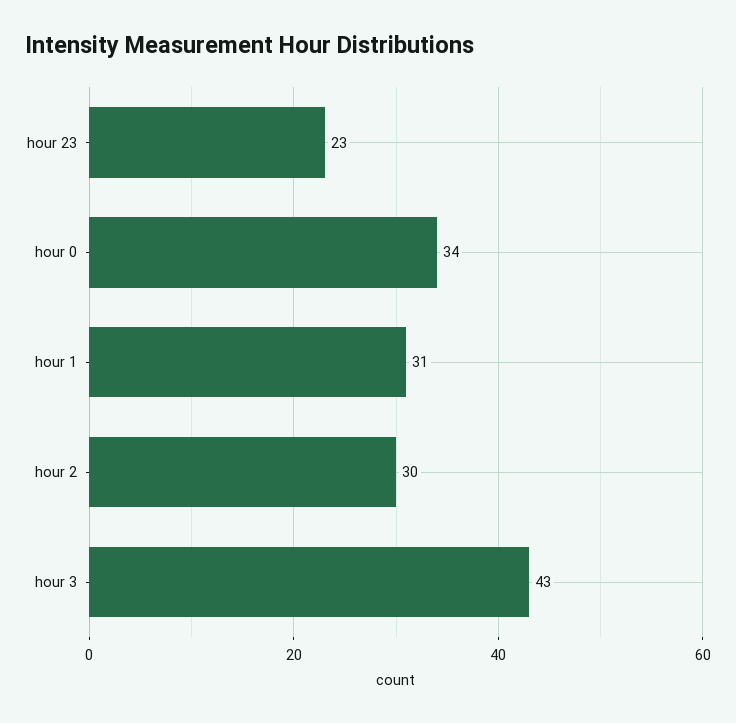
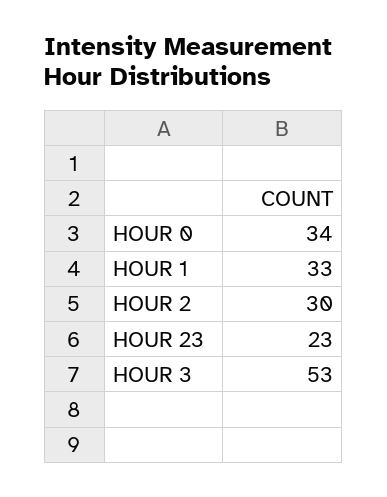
  {
    "hour 23": 23,
    "hour 0": 34,
-   "hour 1": 31,
+   "hour 1": 33,
    "hour 2": 30,
-   "hour 3": 43
+   "hour 3": 53
  }

